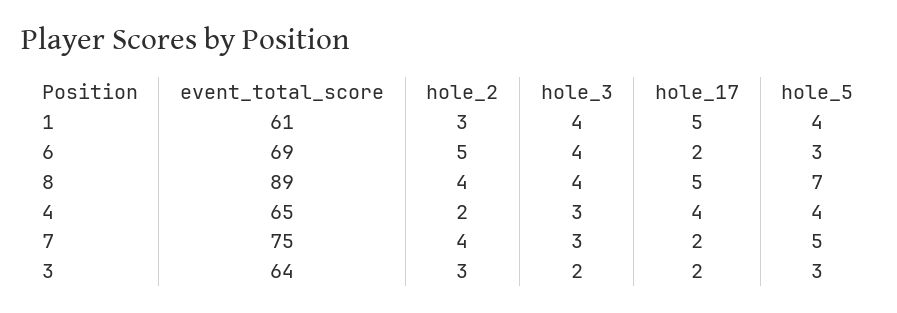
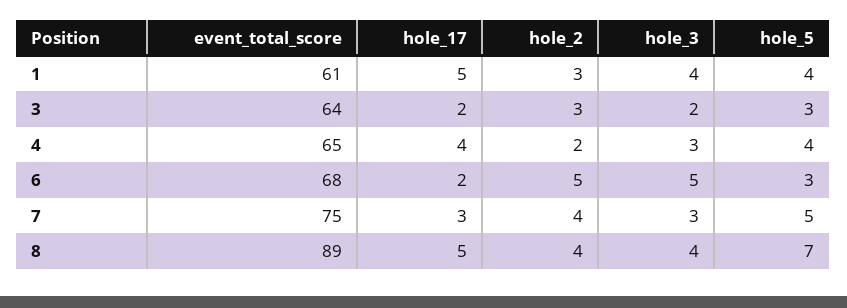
  {
    "event_total_score": {
      "1": 61,
-     "6": 69,
+     "6": 68,
      "8": 89,
      "4": 65,
      "7": 75,
      "3": 64
    },
    "hole_2": {
      "1": 3,
      "6": 5,
      "8": 4,
      "4": 2,
      "7": 4,
      "3": 3
    },
    "hole_3": {
      "1": 4,
-     "6": 4,
+     "6": 5,
      "8": 4,
      "4": 3,
      "7": 3,
      "3": 2
    },
    "hole_17": {
      "1": 5,
      "6": 2,
      "8": 5,
      "4": 4,
-     "7": 2,
+     "7": 3,
      "3": 2
    },
    "hole_5": {
      "1": 4,
      "6": 3,
      "8": 7,
      "4": 4,
      "7": 5,
      "3": 3
    }
  }

